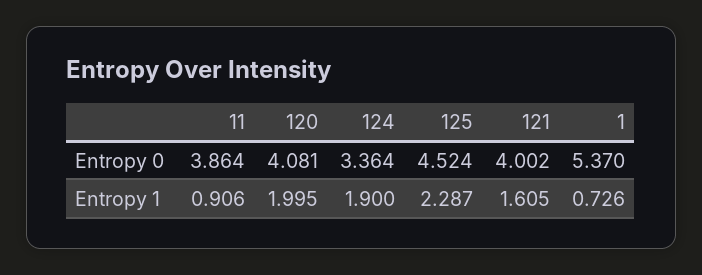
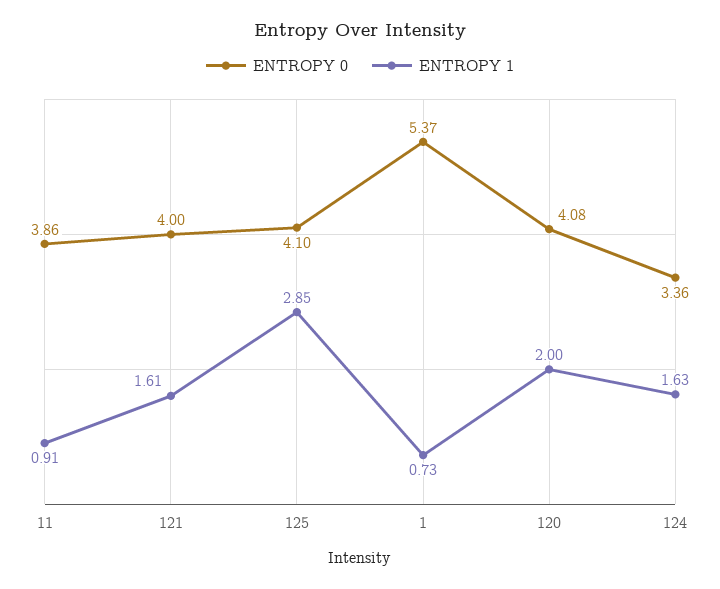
  {
    "Entropy 0": {
      "11": 3.864,
      "120": 4.081,
      "124": 3.364,
-     "125": 4.524,
+     "125": 4.1,
      "121": 4.002,
      "1": 5.37
    },
    "Entropy 1": {
      "11": 0.906,
      "120": 1.995,
-     "124": 1.9,
+     "124": 1.63,
-     "125": 2.287,
+     "125": 2.85,
      "121": 1.605,
      "1": 0.726
    }
  }

